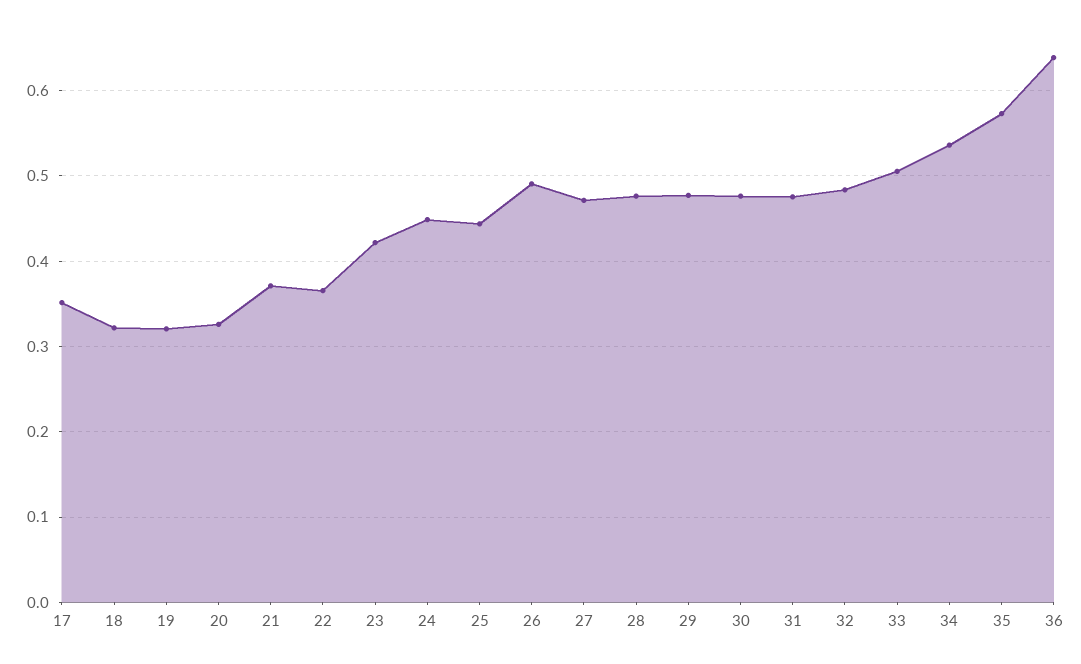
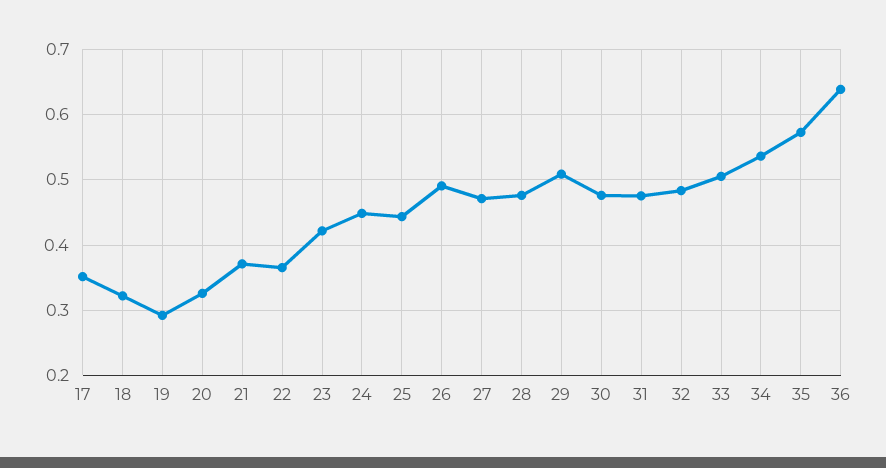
  {
    "17": 0.35,
    "18": 0.32,
-   "19": 0.32,
+   "19": 0.29,
    "20": 0.33,
    "21": 0.37,
    "22": 0.37,
    "23": 0.42,
    "24": 0.45,
    "25": 0.44,
    "26": 0.49,
    "27": 0.47,
    "28": 0.48,
-   "29": 0.48,
+   "29": 0.51,
    "30": 0.48,
    "31": 0.48,
    "32": 0.48,
    "33": 0.51,
    "34": 0.54,
    "35": 0.57,
    "36": 0.64
  }

